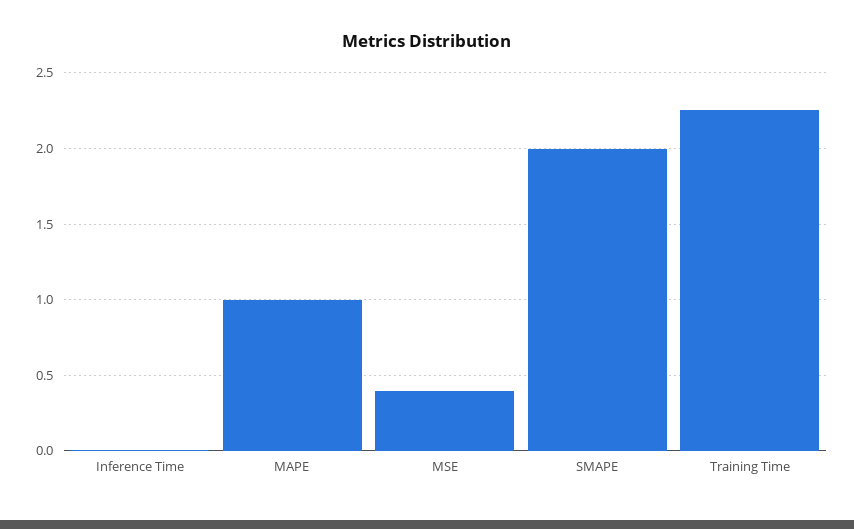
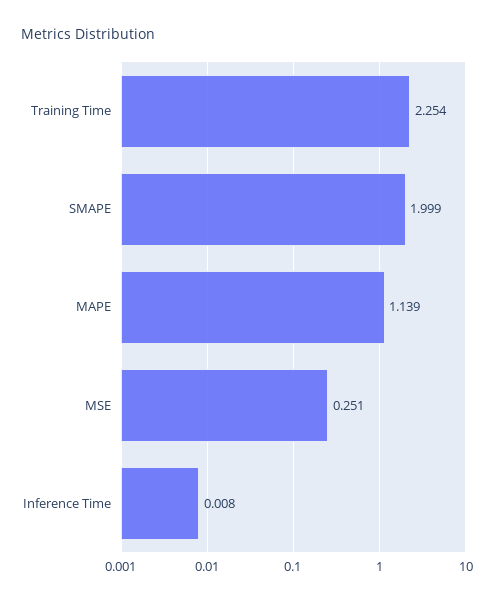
  {
    "Inference Time": 0.008,
-   "MAPE": 1,
+   "MAPE": 1.139,
-   "MSE": 0.4,
+   "MSE": 0.251,
    "SMAPE": 1.999,
    "Training Time": 2.254
  }

